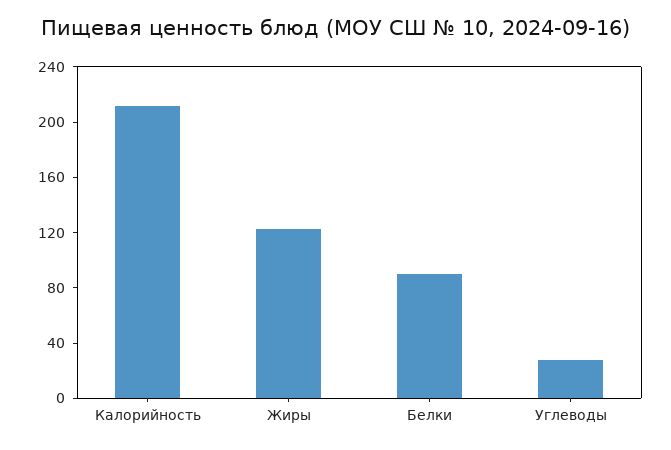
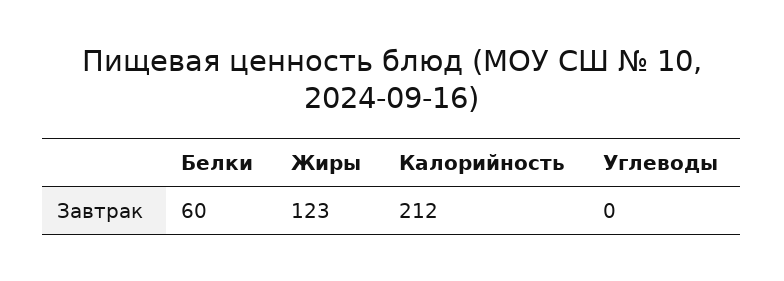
  {
    "Калорийность": 212,
    "Жиры": 123,
-   "Белки": 90,
+   "Белки": 60,
-   "Углеводы": 30
+   "Углеводы": 0
  }

